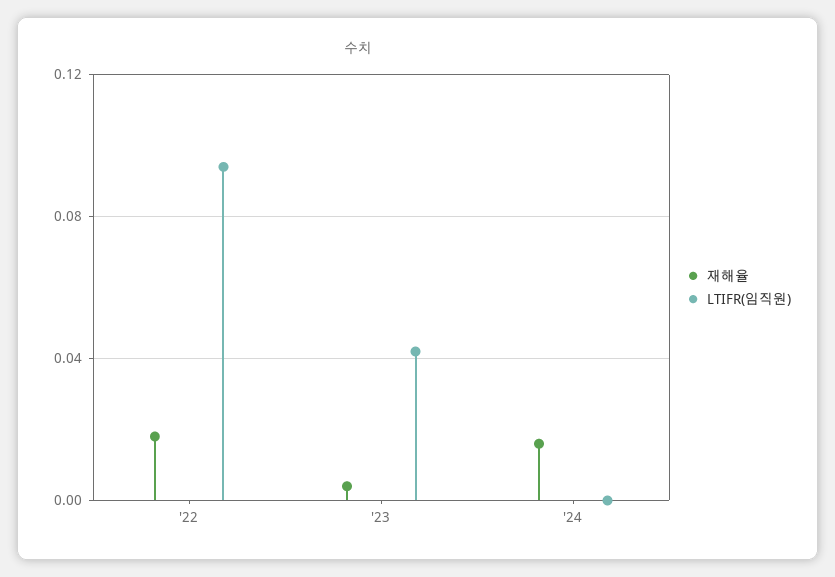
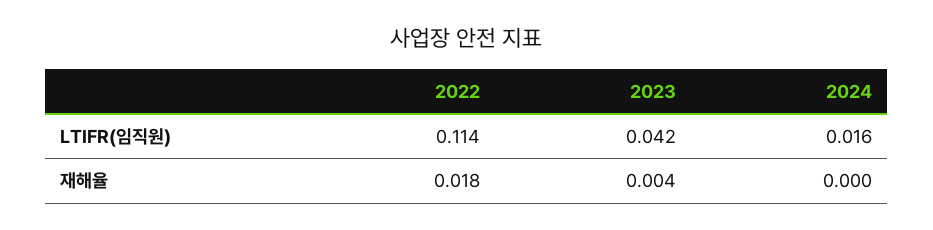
  {
    "재해율": {
      "'22": 0.018,
      "'23": 0.004,
-     "'24": 0.015
+     "'24": 0
    },
    "LTIFR(임직원)": {
-     "'22": 0.095,
+     "'22": 0.114,
      "'23": 0.042,
-     "'24": 0
+     "'24": 0.016
    }
  }

